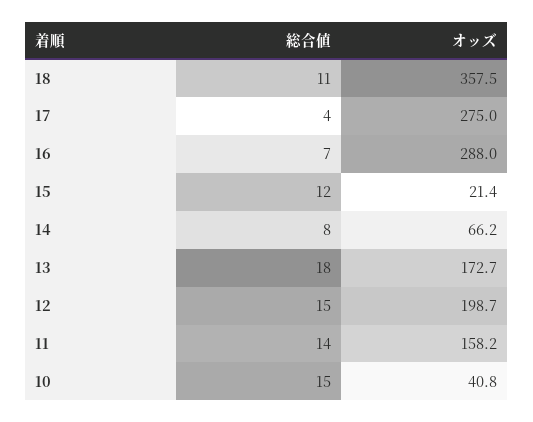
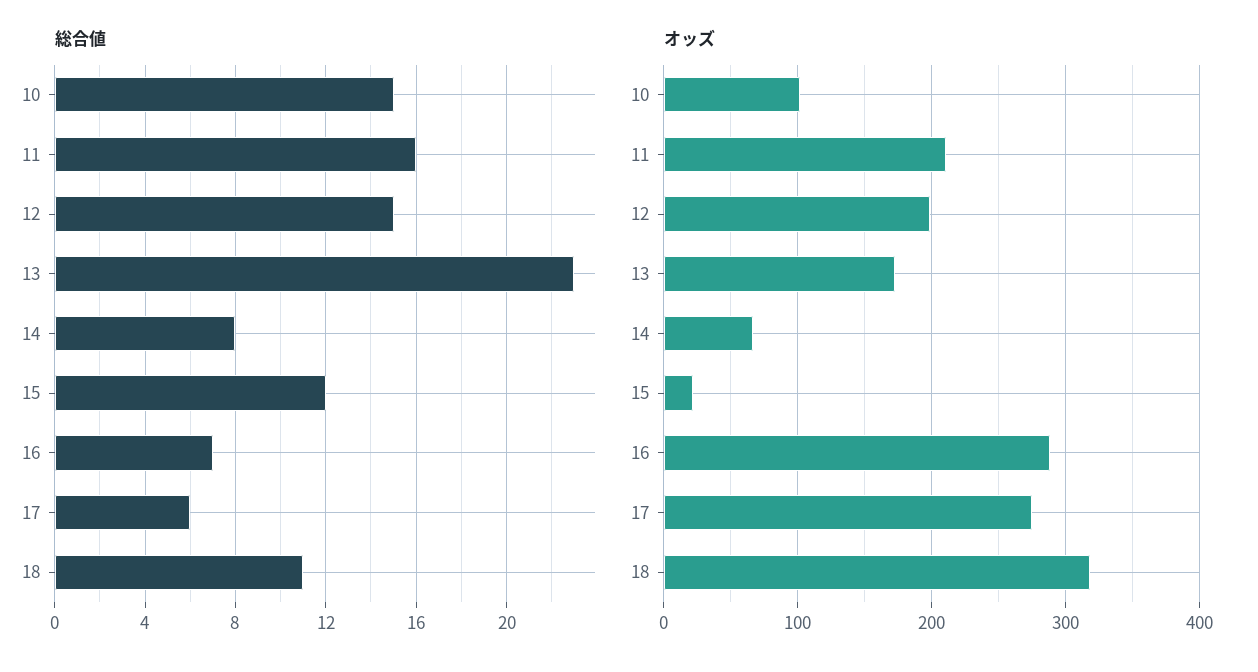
  {
    "総合値": {
      "18": 11,
-     "17": 4,
+     "17": 6,
      "16": 7,
      "15": 12,
      "14": 8,
-     "13": 18,
+     "13": 23,
      "12": 15,
-     "11": 14,
+     "11": 16,
      "10": 15
    },
    "オッズ": {
-     "18": 357.5,
+     "18": 320,
      "17": 275,
      "16": 288,
      "15": 21.4,
      "14": 66.2,
      "13": 172.7,
      "12": 198.7,
-     "11": 158.2,
+     "11": 210,
-     "10": 40.8
+     "10": 100
    }
  }

